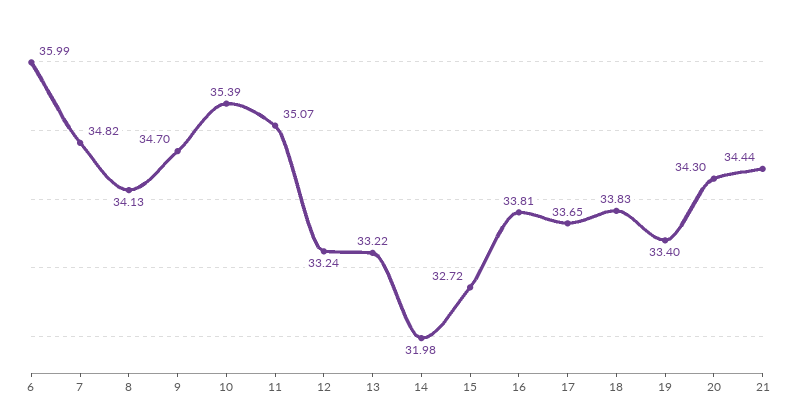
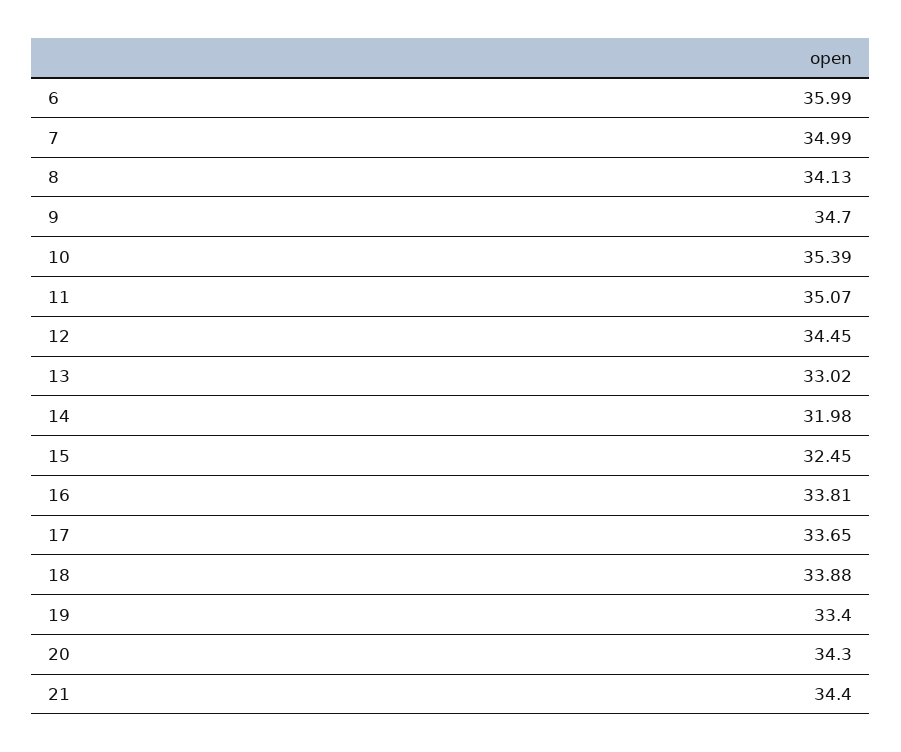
  {
    "6": 35.99,
-   "7": 34.82,
+   "7": 34.99,
    "8": 34.13,
    "9": 34.7,
    "10": 35.39,
    "11": 35.07,
-   "12": 33.24,
+   "12": 34.45,
-   "13": 33.22,
+   "13": 33.02,
    "14": 31.98,
-   "15": 32.72,
+   "15": 32.45,
    "16": 33.81,
    "17": 33.65,
-   "18": 33.83,
+   "18": 33.88,
    "19": 33.4,
    "20": 34.3,
-   "21": 34.44
+   "21": 34.4
  }

